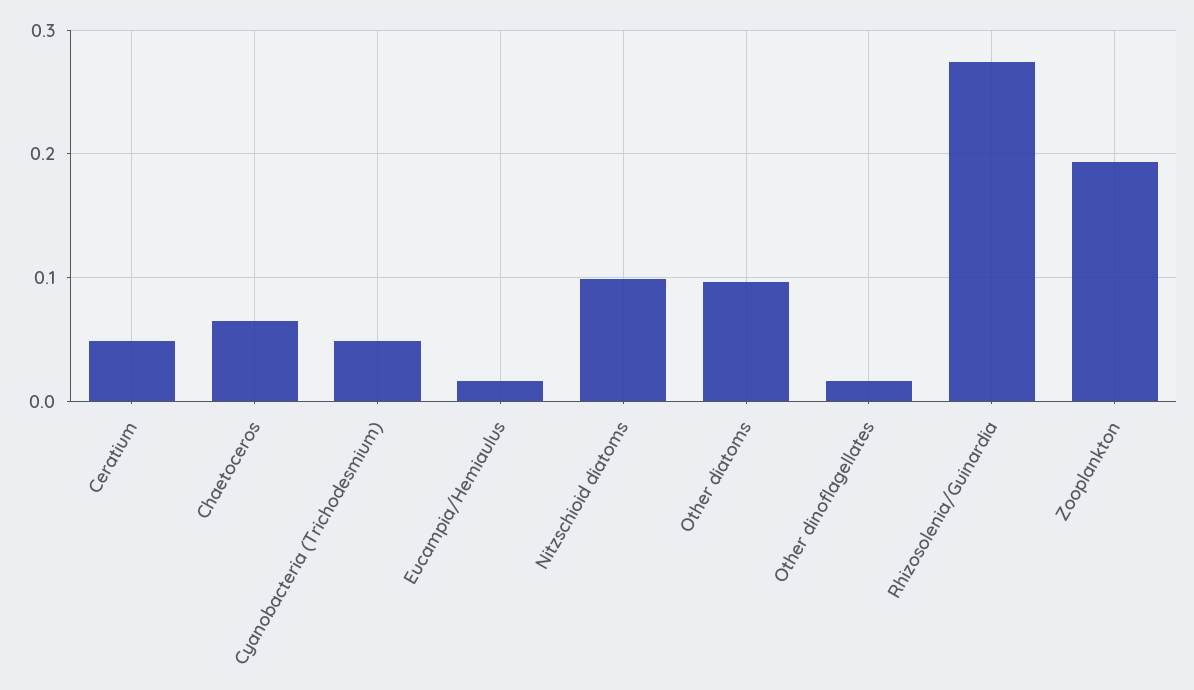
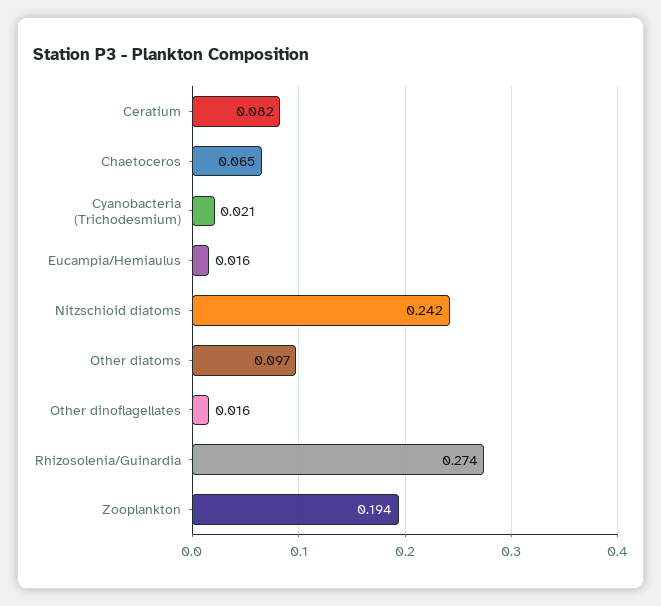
  {
-   "Ceratium": 0.05,
+   "Ceratium": 0.082,
    "Chaetoceros": 0.065,
-   "Cyanobacteria (Trichodesmium)": 0.05,
+   "Cyanobacteria (Trichodesmium)": 0.021,
    "Eucampia/Hemiaulus": 0.016,
-   "Nitzschioid diatoms": 0.1,
+   "Nitzschioid diatoms": 0.242,
    "Other diatoms": 0.097,
    "Other dinoflagellates": 0.016,
    "Rhizosolenia/Guinardia": 0.274,
    "Zooplankton": 0.194
  }

